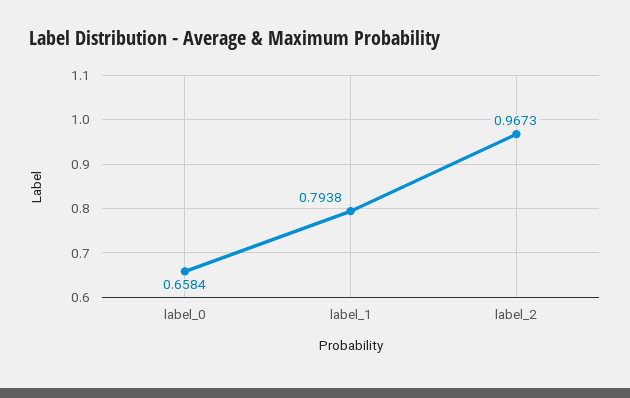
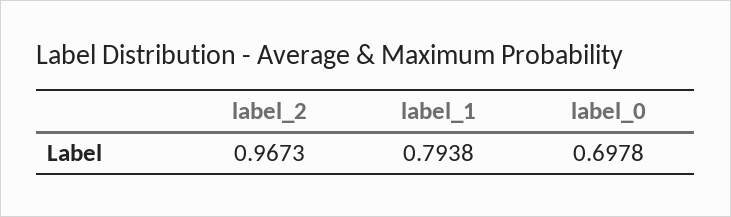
  {
-   "label_0": 0.6584,
+   "label_0": 0.6978,
    "label_1": 0.7938,
    "label_2": 0.9673
  }

